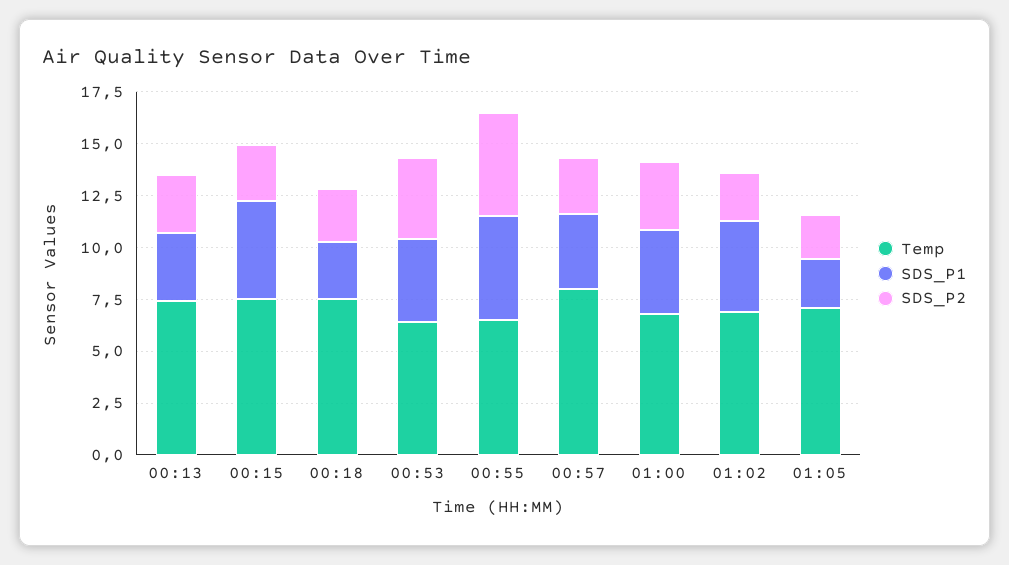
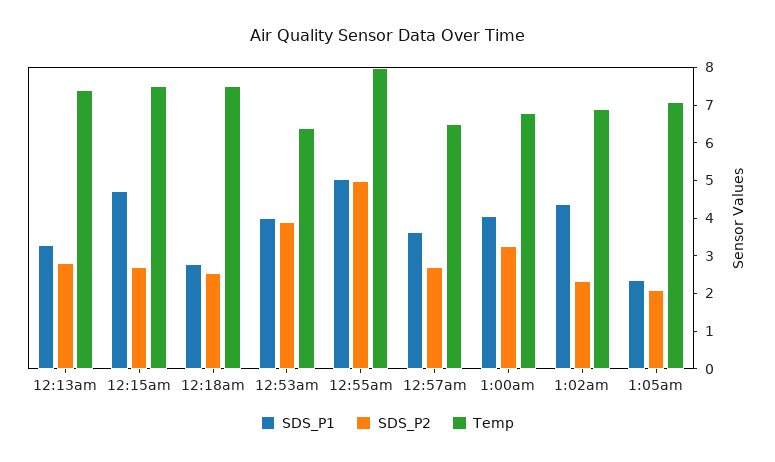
  {
    "Temp": {
      "00:13": 7.5,
      "00:15": 7.5,
      "00:18": 7.5,
      "00:53": 6.5,
-     "00:55": 6.5,
+     "00:55": 8,
-     "00:57": 8,
+     "00:57": 6.5,
      "01:00": 6.75,
      "01:02": 7,
      "01:05": 7
    },
    "SDS_P1": {
      "00:13": 3.25,
      "00:15": 4.75,
      "00:18": 2.75,
      "00:53": 4,
      "00:55": 5,
      "00:57": 3.75,
      "01:00": 4,
      "01:02": 4.5,
      "01:05": 2.25
    },
    "SDS_P2": {
      "00:13": 2.75,
      "00:15": 2.75,
      "00:18": 2.5,
      "00:53": 4,
      "00:55": 5,
      "00:57": 2.75,
      "01:00": 3.25,
      "01:02": 2.25,
      "01:05": 2
    }
  }

